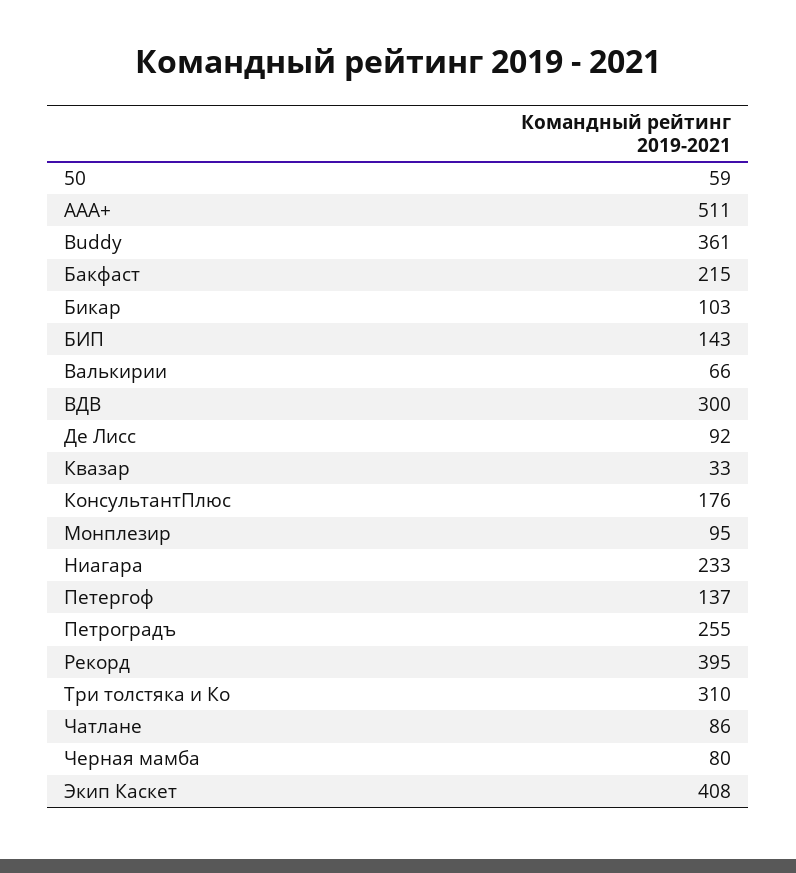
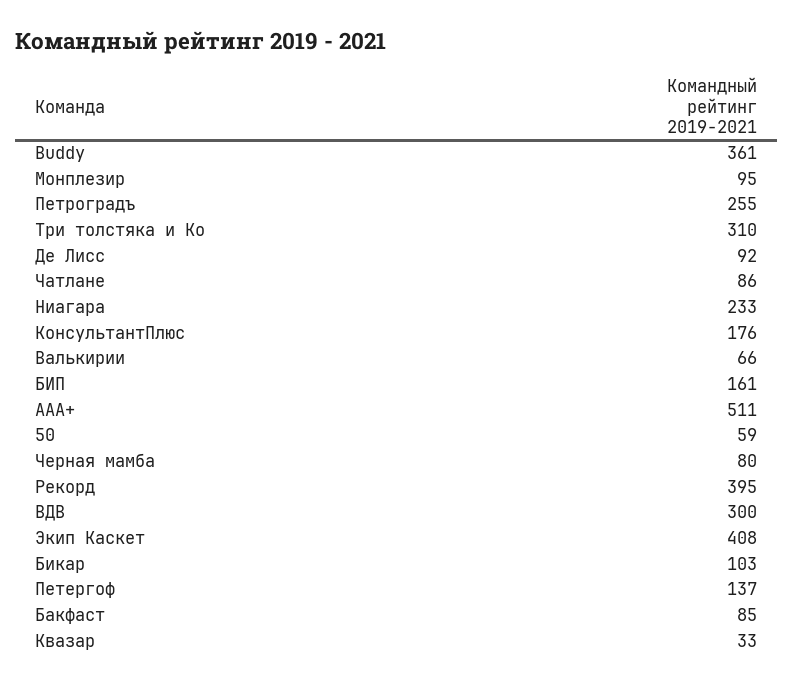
  {
    "50": 59,
    "AAA+": 511,
    "Buddy": 361,
-   "Бакфаст": 215,
+   "Бакфаст": 85,
    "Бикар": 103,
-   "БИП": 143,
+   "БИП": 161,
    "Валькирии": 66,
    "ВДВ": 300,
    "Де Лисс": 92,
    "Квазар": 33,
    "КонсультантПлюс": 176,
    "Монплезир": 95,
    "Ниагара": 233,
    "Петергоф": 137,
    "Петроградъ": 255,
    "Рекорд": 395,
    "Три толстяка и Ко": 310,
    "Чатлане": 86,
    "Черная мамба": 80,
    "Экип Каскет": 408
  }

